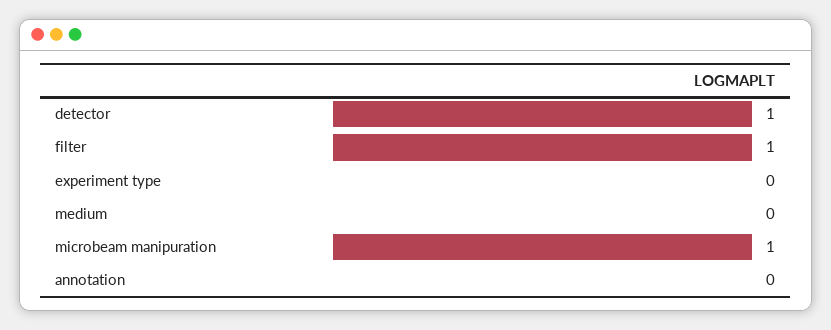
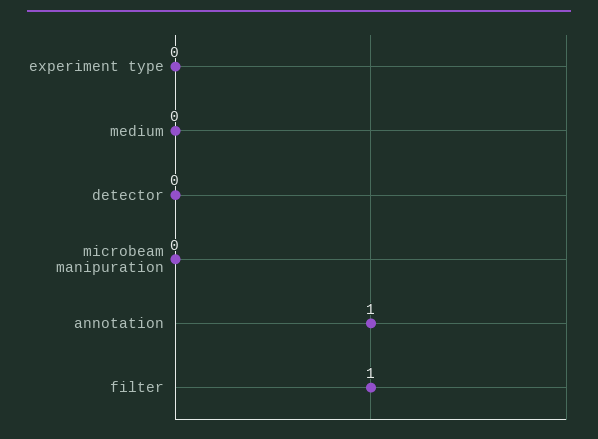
  {
-   "detector": 1,
+   "detector": 0,
    "filter": 1,
    "experiment type": 0,
    "medium": 0,
-   "microbeam manipuration": 1,
+   "microbeam manipuration": 0,
-   "annotation": 0
+   "annotation": 1
  }

